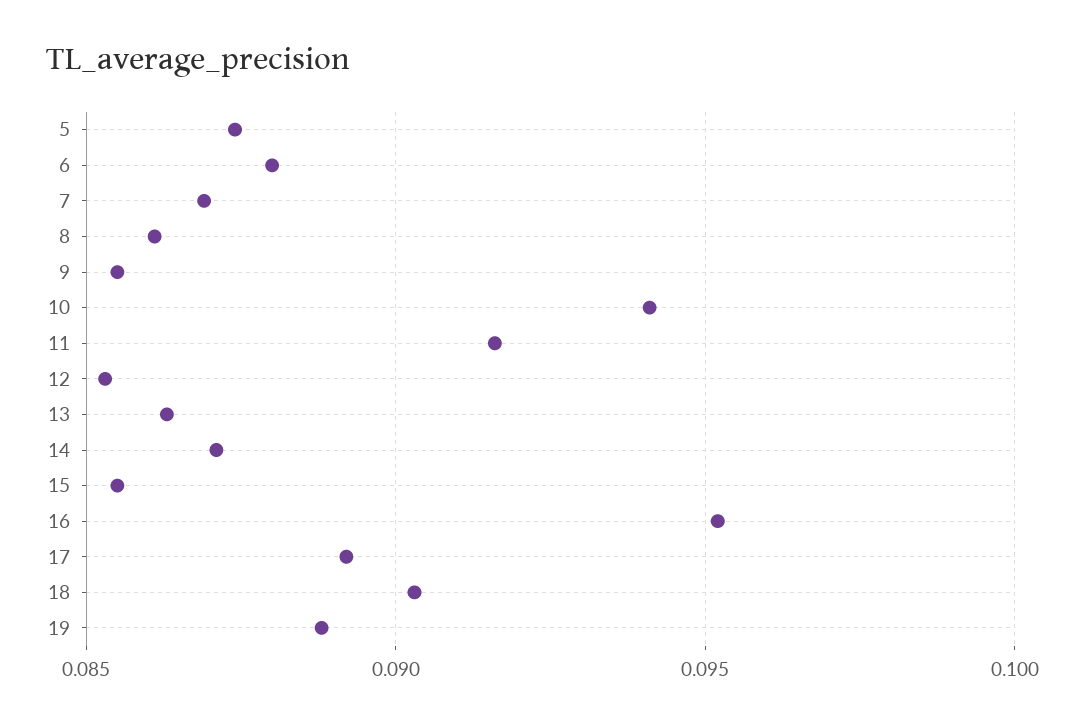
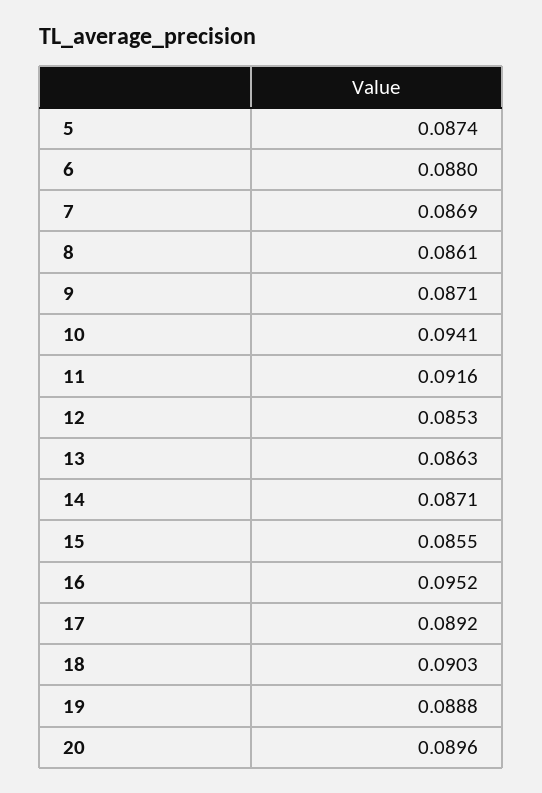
  {
    "5": 0.0874,
    "6": 0.088,
    "7": 0.0869,
    "8": 0.0861,
-   "9": 0.0855,
+   "9": 0.0871,
    "10": 0.0941,
    "11": 0.0916,
    "12": 0.0853,
    "13": 0.0863,
    "14": 0.0871,
    "15": 0.0855,
    "16": 0.0952,
    "17": 0.0892,
    "18": 0.0903,
-   "19": 0.0888
+   "19": 0.0888,
+   "20": 0.0896
  }

